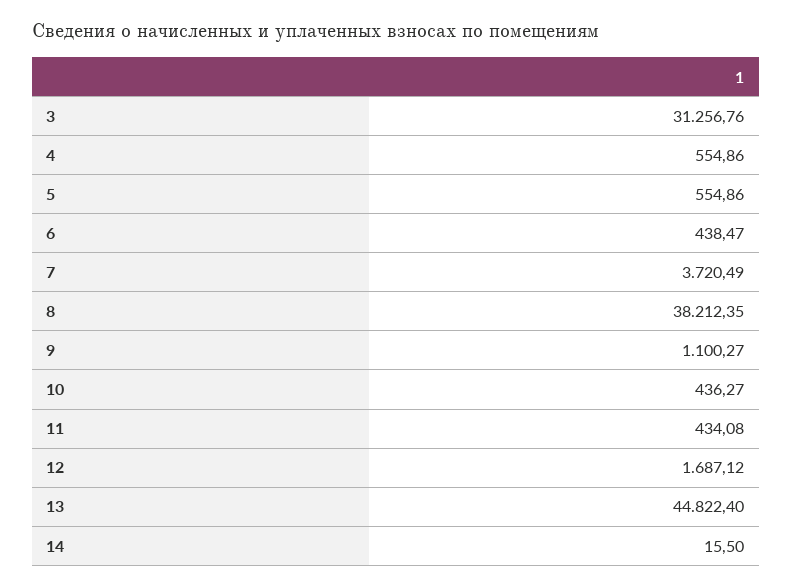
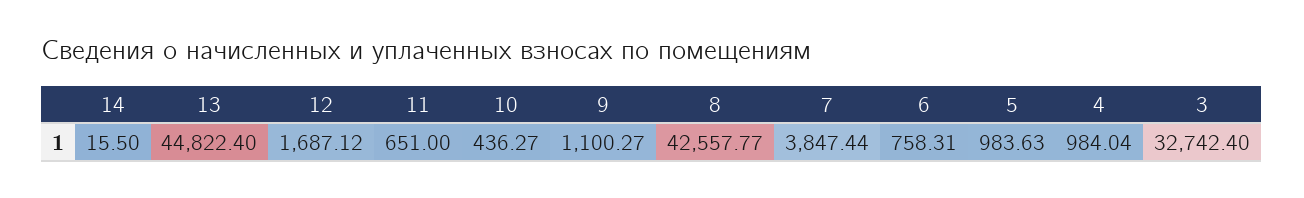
  {
-   "3": 31256.76,
+   "3": 32742.4,
-   "4": 554.86,
+   "4": 984.04,
-   "5": 554.86,
+   "5": 983.63,
-   "6": 438.47,
+   "6": 758.31,
-   "7": 3720.49,
+   "7": 3847.44,
-   "8": 38212.35,
+   "8": 42557.77,
    "9": 1100.27,
    "10": 436.27,
-   "11": 434.08,
+   "11": 651,
    "12": 1687.12,
    "13": 44822.4,
    "14": 15.5
  }

